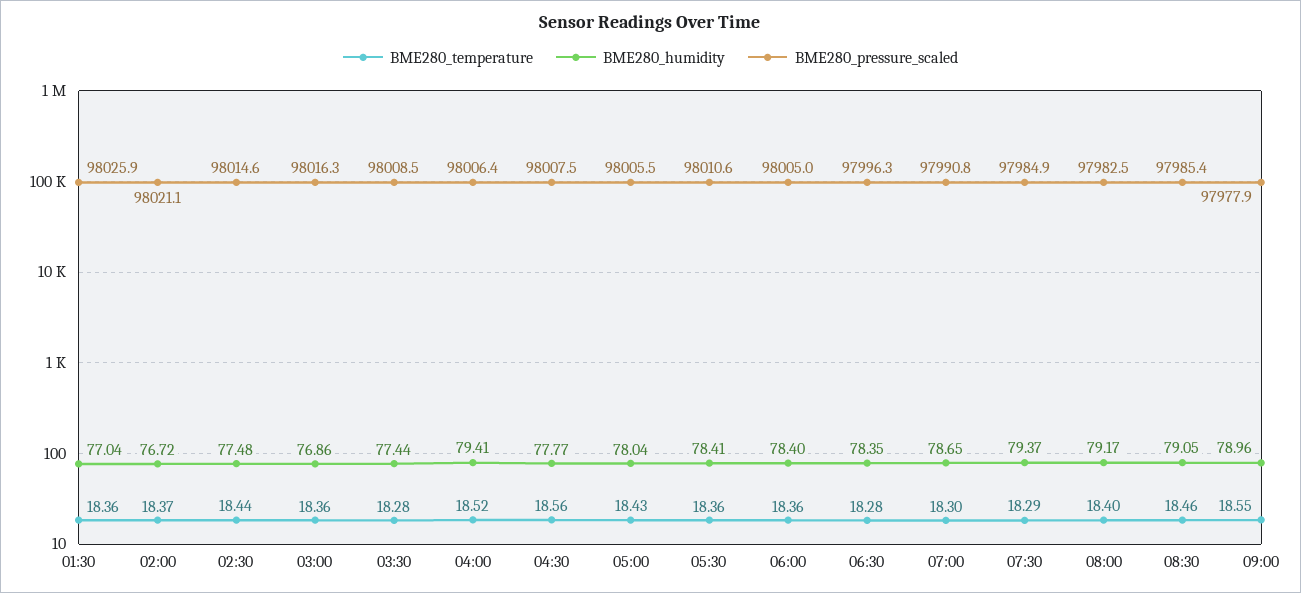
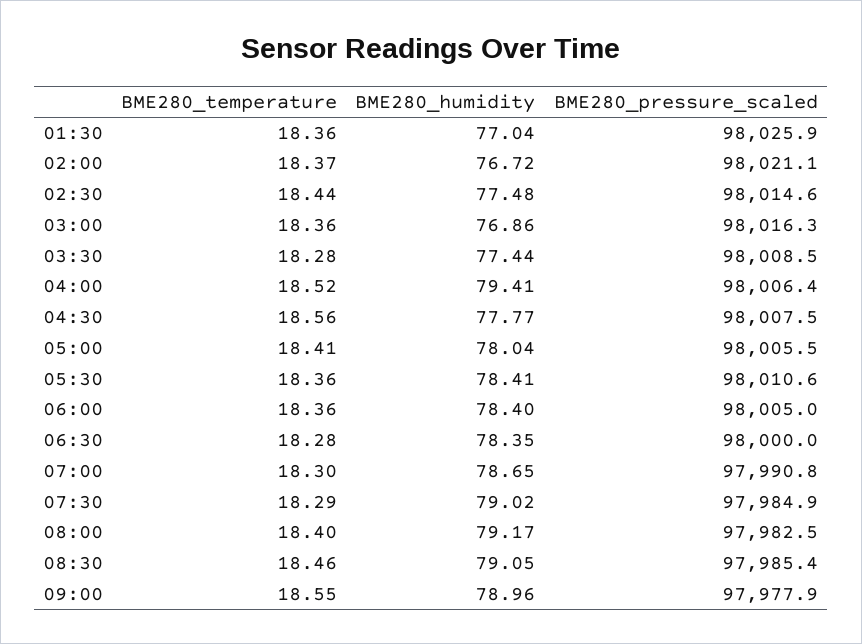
  {
    "BME280_temperature": {
      "01:30": 18.36,
      "02:00": 18.37,
      "02:30": 18.44,
      "03:00": 18.36,
      "03:30": 18.28,
      "04:00": 18.52,
      "04:30": 18.56,
-     "05:00": 18.43,
+     "05:00": 18.41,
      "05:30": 18.36,
      "06:00": 18.36,
      "06:30": 18.28,
      "07:00": 18.3,
      "07:30": 18.29,
      "08:00": 18.4,
      "08:30": 18.46,
      "09:00": 18.55
    },
    "BME280_humidity": {
      "01:30": 77.04,
      "02:00": 76.72,
      "02:30": 77.48,
      "03:00": 76.86,
      "03:30": 77.44,
      "04:00": 79.41,
      "04:30": 77.77,
      "05:00": 78.04,
      "05:30": 78.41,
      "06:00": 78.4,
      "06:30": 78.35,
      "07:00": 78.65,
-     "07:30": 79.37,
+     "07:30": 79.02,
      "08:00": 79.17,
      "08:30": 79.05,
      "09:00": 78.96
    },
    "BME280_pressure_scaled": {
      "01:30": 98025.9,
      "02:00": 98021.1,
      "02:30": 98014.6,
      "03:00": 98016.3,
      "03:30": 98008.5,
      "04:00": 98006.4,
      "04:30": 98007.5,
      "05:00": 98005.5,
      "05:30": 98010.6,
      "06:00": 98005,
-     "06:30": 97996.3,
+     "06:30": 98000,
      "07:00": 97990.8,
      "07:30": 97984.9,
      "08:00": 97982.5,
      "08:30": 97985.4,
      "09:00": 97977.9
    }
  }

